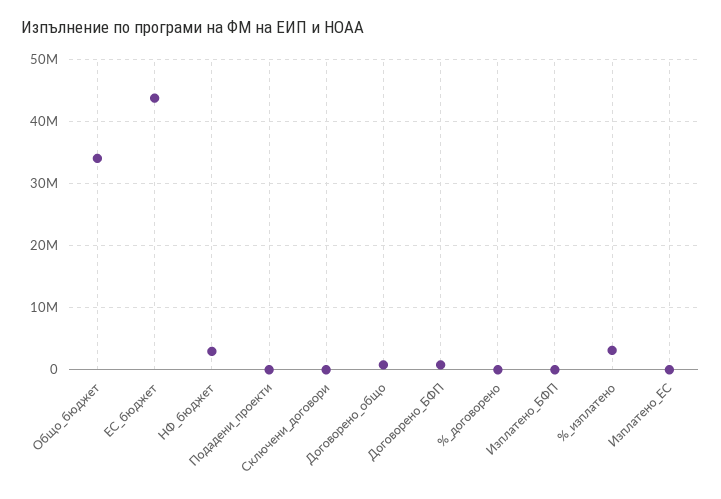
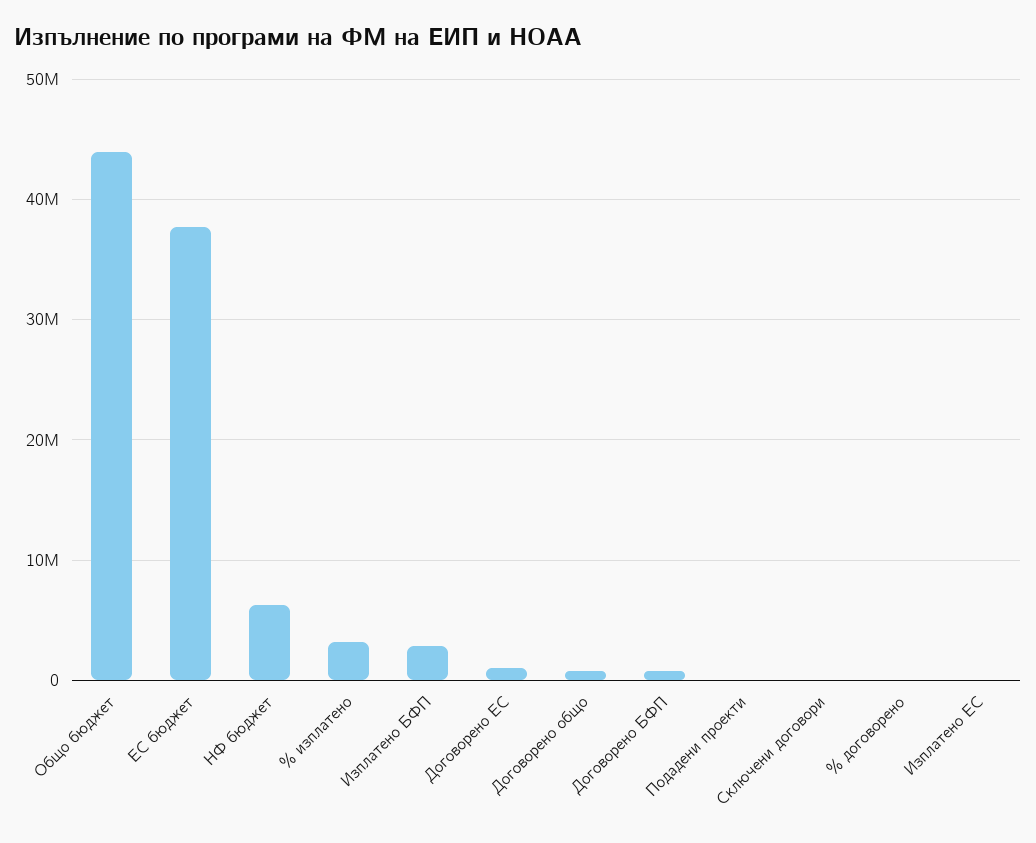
  {
-   "Общо_бюджет": 34000000,
+   "Общо_бюджет": 44000000,
-   "ЕС_бюджет": 44000000,
+   "ЕС_бюджет": 38000000,
-   "НФ_бюджет": 3000000,
+   "НФ_бюджет": 6000000,
    "Подадени_проекти": 0,
    "Сключени_договори": 0,
    "Договорено_общо": 1000000,
    "Договорено_БФП": 1000000,
    "%_договорено": 0,
-   "Изплатено_БФП": 0,
+   "Изплатено_БФП": 3000000,
    "%_изплатено": 3000000,
-   "Изплатено_ЕС": 0
+   "Изплатено_ЕС": 0,
+   "Договорено ЕС": 1000000
  }

